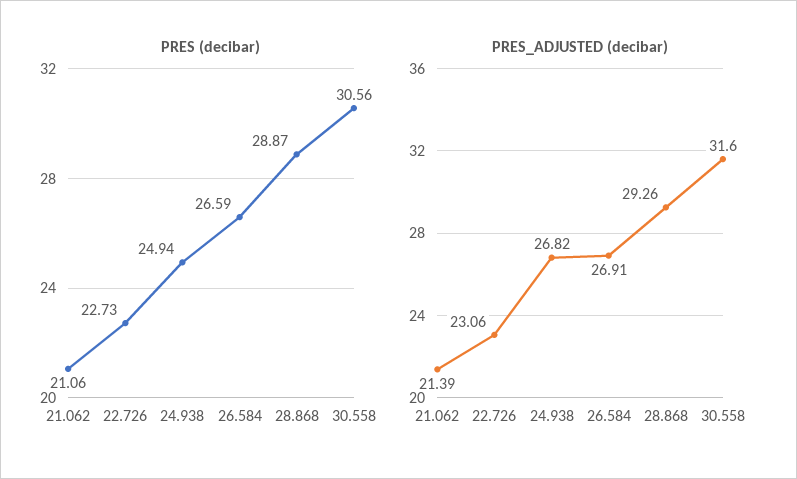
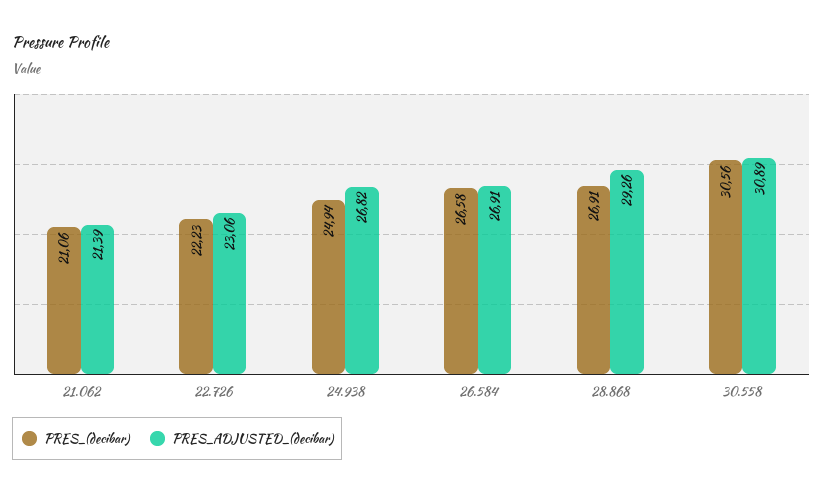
  {
    "PRES (decibar)": {
      "21.062": 21.06,
-     "22.726": 22.73,
+     "22.726": 22.23,
      "24.938": 24.94,
-     "26.584": 26.59,
+     "26.584": 26.58,
-     "28.868": 28.87,
+     "28.868": 26.91,
      "30.558": 30.56
    },
    "PRES_ADJUSTED (decibar)": {
      "21.062": 21.39,
      "22.726": 23.06,
      "24.938": 26.82,
      "26.584": 26.91,
      "28.868": 29.26,
-     "30.558": 31.6
+     "30.558": 30.89
    }
  }

